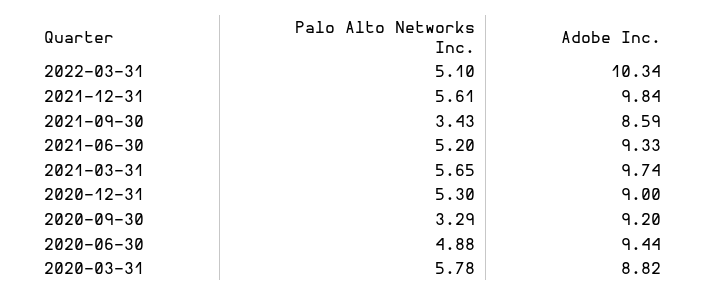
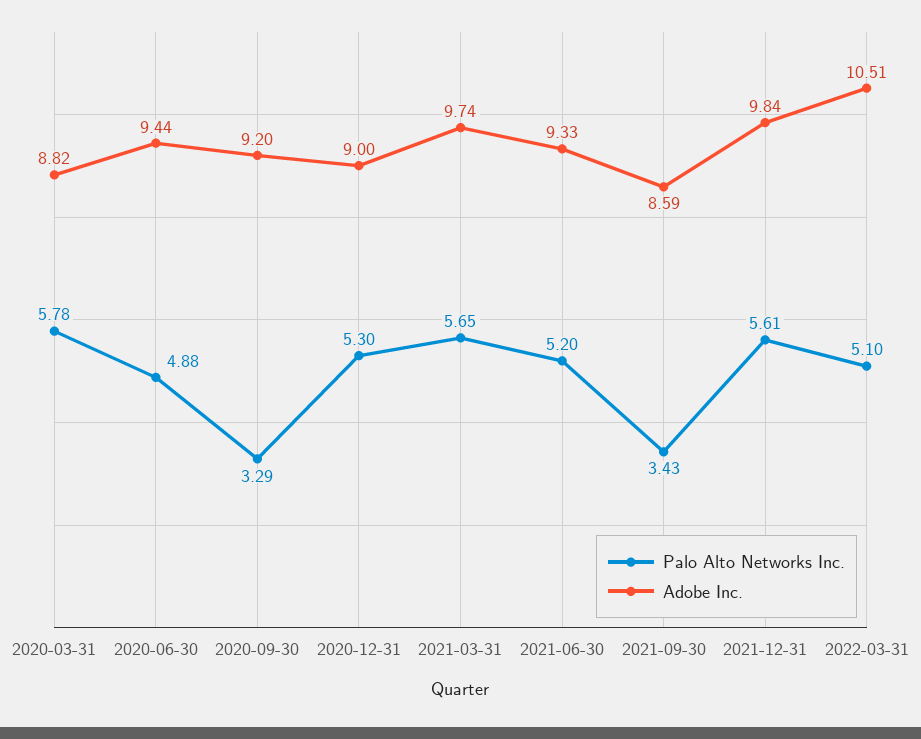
  {
    "Palo Alto Networks Inc.": {
      "2022-03-31": 5.1,
      "2021-12-31": 5.61,
      "2021-09-30": 3.43,
      "2021-06-30": 5.2,
      "2021-03-31": 5.65,
      "2020-12-31": 5.3,
      "2020-09-30": 3.29,
      "2020-06-30": 4.88,
      "2020-03-31": 5.78
    },
    "Adobe Inc.": {
-     "2022-03-31": 10.34,
+     "2022-03-31": 10.51,
      "2021-12-31": 9.84,
      "2021-09-30": 8.59,
      "2021-06-30": 9.33,
      "2021-03-31": 9.74,
      "2020-12-31": 9,
      "2020-09-30": 9.2,
      "2020-06-30": 9.44,
      "2020-03-31": 8.82
    }
  }

